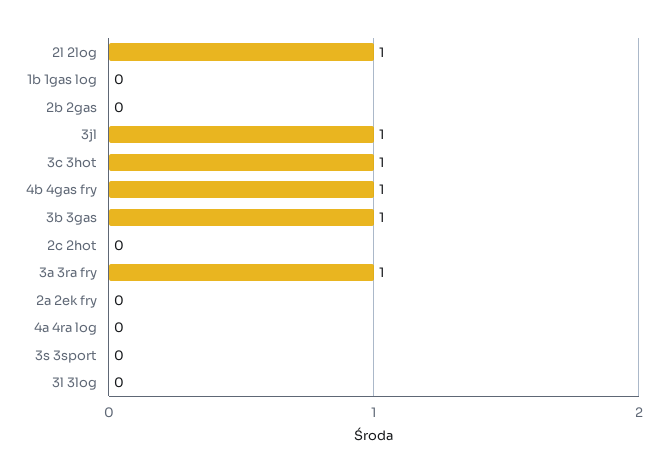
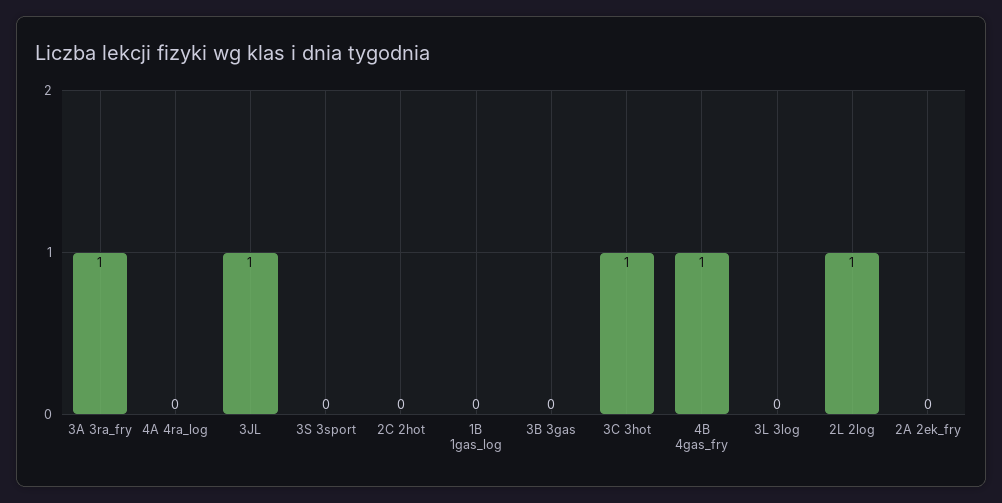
  {
    "2l 2log": 1,
    "1b 1gas log": 0,
-   "2b 2gas": 0,
    "3jl": 1,
    "3c 3hot": 1,
    "4b 4gas fry": 1,
-   "3b 3gas": 1,
+   "3b 3gas": 0,
    "2c 2hot": 0,
    "3a 3ra fry": 1,
    "2a 2ek fry": 0,
    "4a 4ra log": 0,
    "3s 3sport": 0,
    "3l 3log": 0
  }

